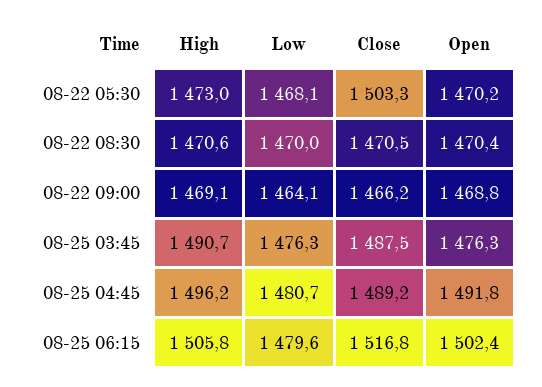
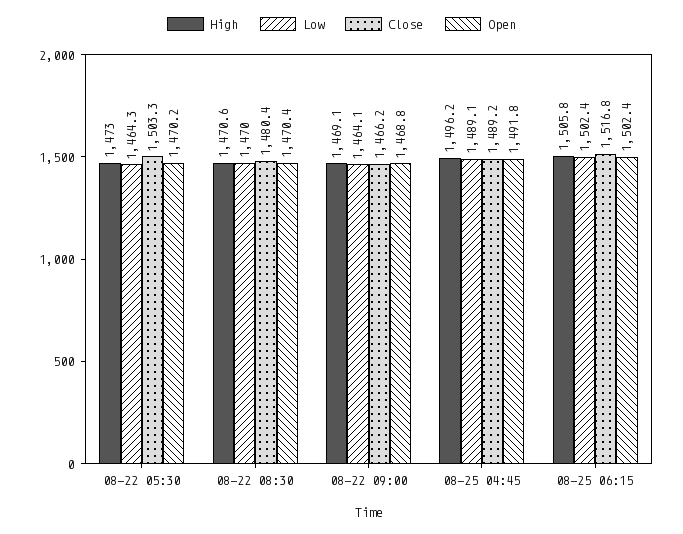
  {
    "High": {
      "08-22 05:30": 1473,
      "08-22 08:30": 1470.6,
      "08-22 09:00": 1469.1,
-     "08-25 03:45": 1490.7,
      "08-25 04:45": 1496.2,
      "08-25 06:15": 1505.8
    },
    "Low": {
-     "08-22 05:30": 1468.1,
+     "08-22 05:30": 1464.3,
      "08-22 08:30": 1470,
      "08-22 09:00": 1464.1,
-     "08-25 03:45": 1476.3,
-     "08-25 04:45": 1480.7,
+     "08-25 04:45": 1489.1,
-     "08-25 06:15": 1479.6
+     "08-25 06:15": 1502.4
    },
    "Close": {
      "08-22 05:30": 1503.3,
-     "08-22 08:30": 1470.5,
+     "08-22 08:30": 1480.4,
      "08-22 09:00": 1466.2,
-     "08-25 03:45": 1487.5,
      "08-25 04:45": 1489.2,
      "08-25 06:15": 1516.8
    },
    "Open": {
      "08-22 05:30": 1470.2,
      "08-22 08:30": 1470.4,
      "08-22 09:00": 1468.8,
-     "08-25 03:45": 1476.3,
      "08-25 04:45": 1491.8,
      "08-25 06:15": 1502.4
    }
  }

